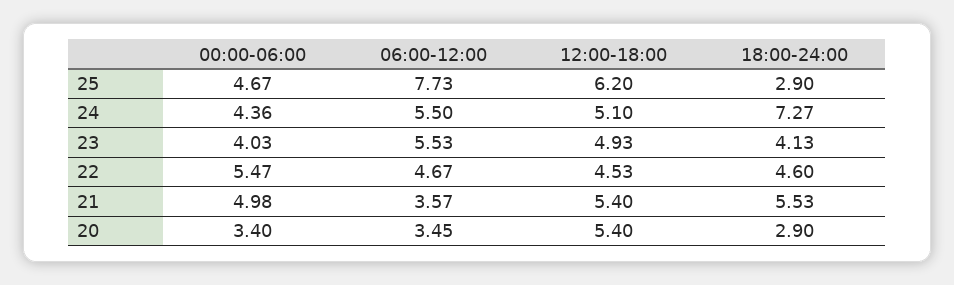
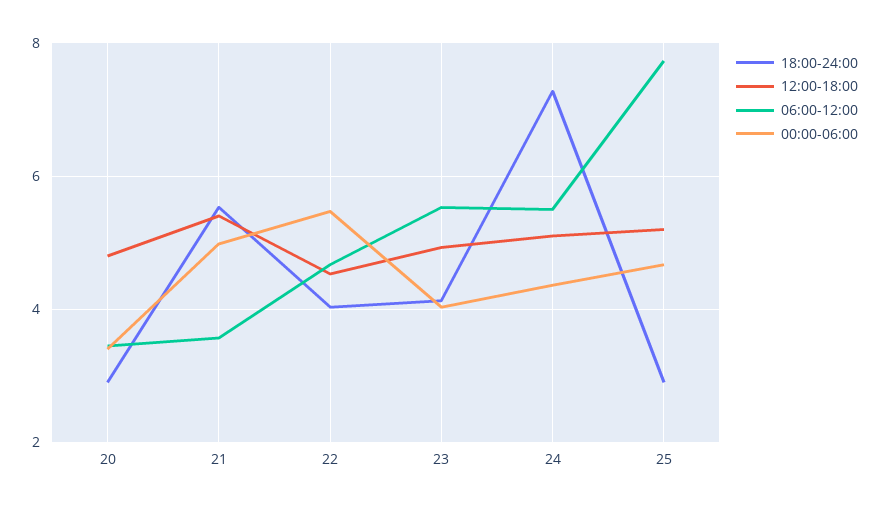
  {
    "00:00-06:00": {
      "25": 4.67,
      "24": 4.36,
      "23": 4.03,
      "22": 5.47,
      "21": 4.98,
      "20": 3.4
    },
    "06:00-12:00": {
      "25": 7.73,
      "24": 5.5,
      "23": 5.53,
      "22": 4.67,
      "21": 3.57,
      "20": 3.45
    },
    "12:00-18:00": {
-     "25": 6.2,
+     "25": 5.2,
      "24": 5.1,
      "23": 4.93,
      "22": 4.53,
      "21": 5.4,
-     "20": 5.4
+     "20": 4.8
    },
    "18:00-24:00": {
      "25": 2.9,
      "24": 7.27,
      "23": 4.13,
-     "22": 4.6,
+     "22": 4,
      "21": 5.53,
      "20": 2.9
    }
  }

